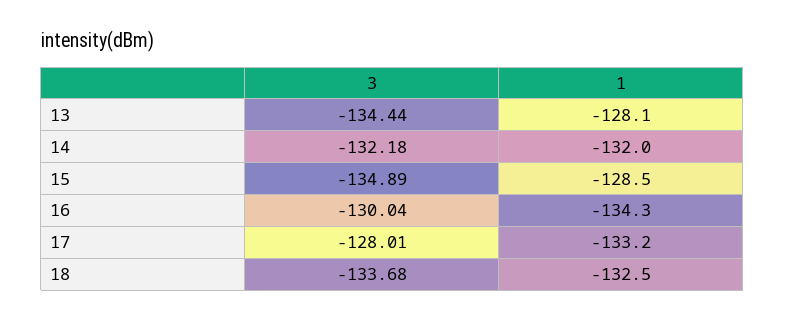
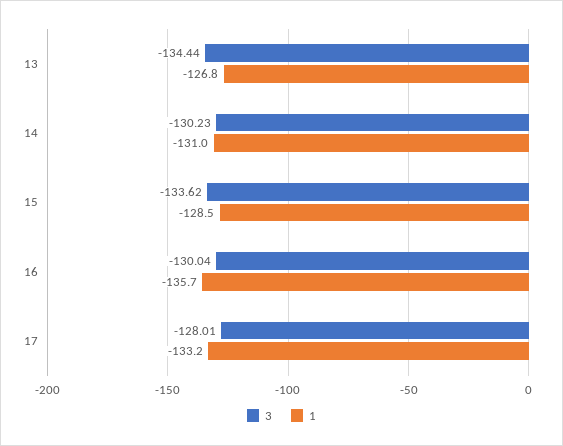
  {
    "3": {
      "13": -134.44,
-     "14": -132.18,
+     "14": -130.23,
-     "15": -134.89,
+     "15": -133.62,
      "16": -130.04,
-     "17": -128.01,
+     "17": -128.01
-     "18": -133.68
    },
    "1": {
-     "13": -128.1,
+     "13": -126.8,
-     "14": -132,
+     "14": -131,
      "15": -128.5,
-     "16": -134.3,
+     "16": -135.7,
-     "17": -133.2,
+     "17": -133.2
-     "18": -132.5
    }
  }

